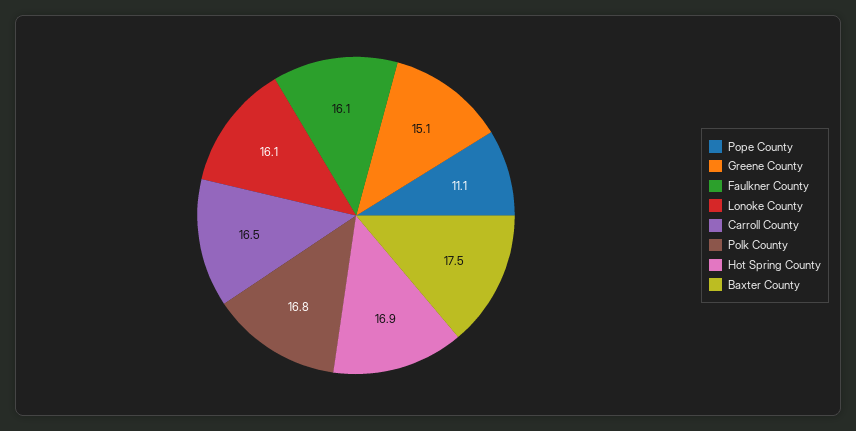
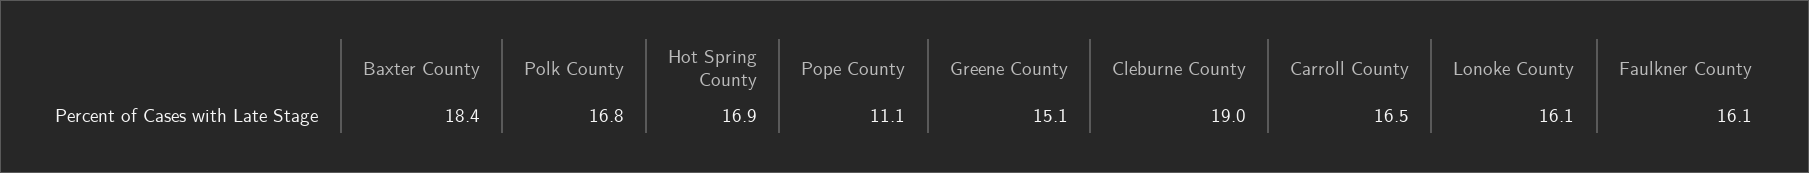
  {
    "Pope County": 11.1,
    "Greene County": 15.1,
    "Faulkner County": 16.1,
    "Lonoke County": 16.1,
    "Carroll County": 16.5,
    "Polk County": 16.8,
    "Hot Spring County": 16.9,
-   "Baxter County": 17.5
+   "Baxter County": 18.4,
+   "Cleburne County": 19
  }

